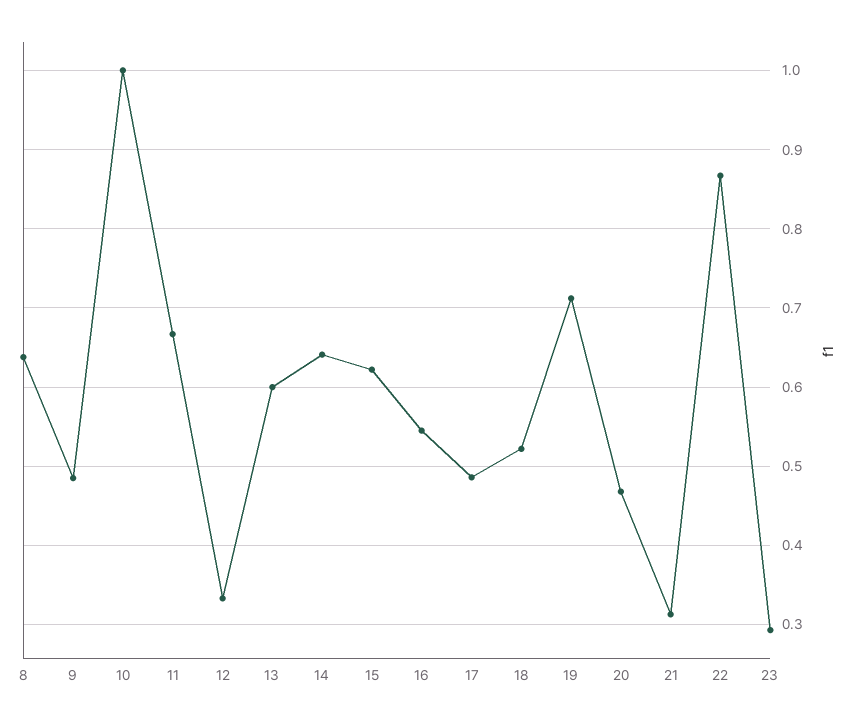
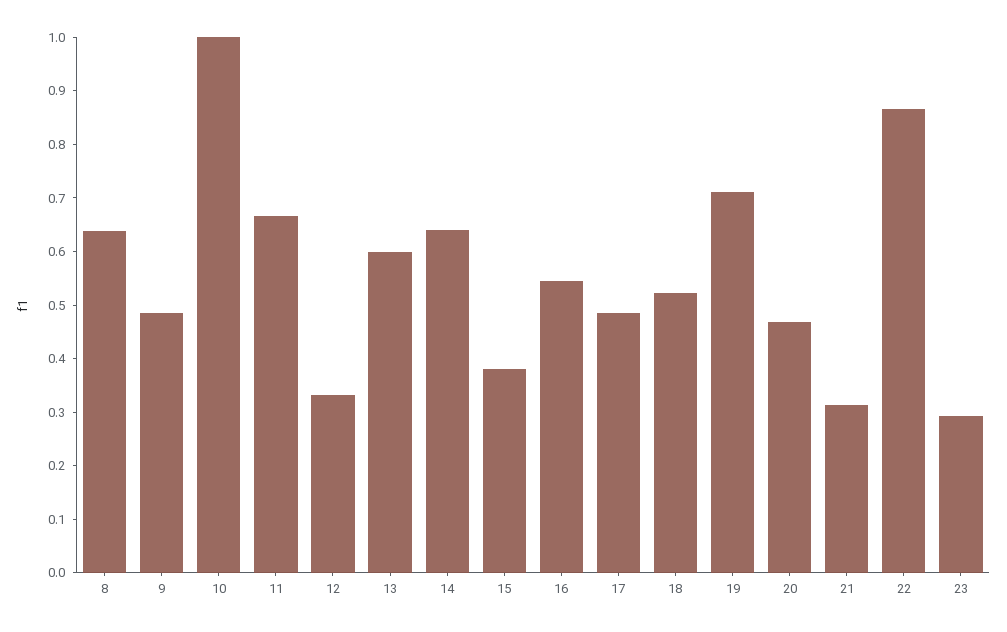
  {
    "8": 0.64,
    "9": 0.49,
    "10": 1,
    "11": 0.67,
    "12": 0.33,
    "13": 0.6,
    "14": 0.64,
-   "15": 0.62,
+   "15": 0.38,
    "16": 0.55,
    "17": 0.49,
    "18": 0.52,
    "19": 0.71,
    "20": 0.47,
    "21": 0.31,
    "22": 0.87,
    "23": 0.29
  }

